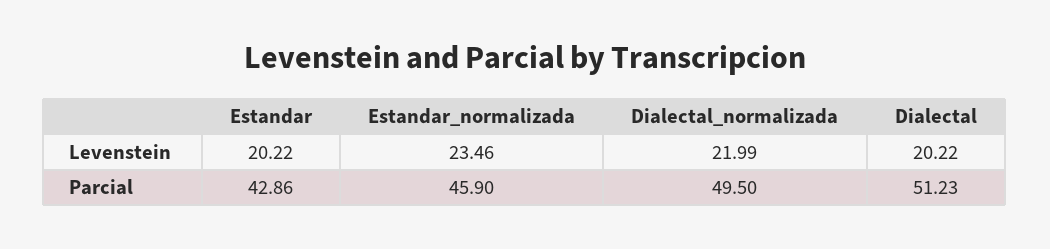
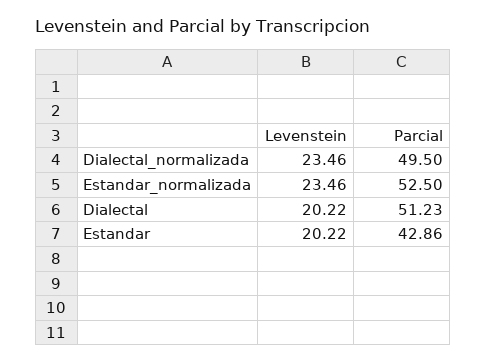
  {
    "Estandar": {
      "Levenstein": 20.22,
      "Parcial": 42.86
    },
    "Estandar_normalizada": {
      "Levenstein": 23.46,
-     "Parcial": 45.9
+     "Parcial": 52.5
    },
    "Dialectal_normalizada": {
-     "Levenstein": 21.99,
+     "Levenstein": 23.46,
      "Parcial": 49.5
    },
    "Dialectal": {
      "Levenstein": 20.22,
      "Parcial": 51.23
    }
  }

